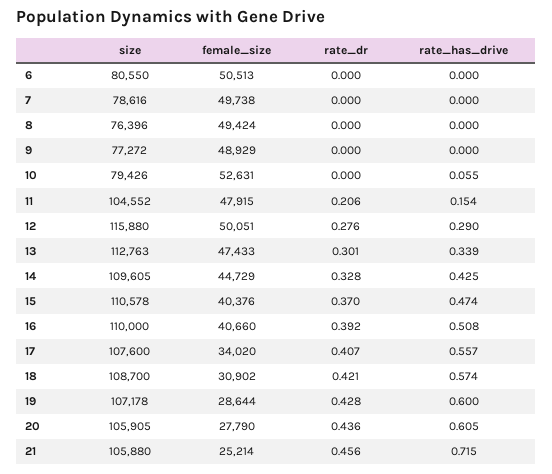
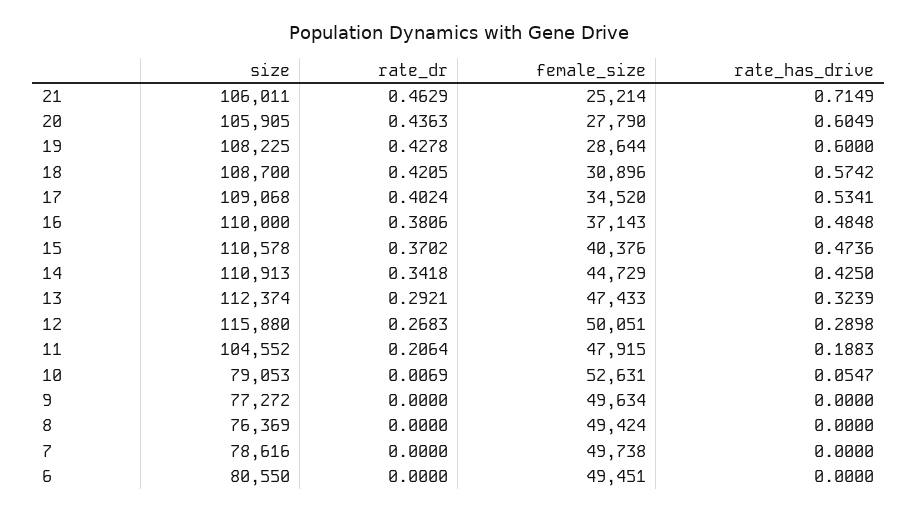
  {
    "size": {
      "6": 80550,
      "7": 78616,
-     "8": 76396,
+     "8": 76369,
      "9": 77272,
-     "10": 79426,
+     "10": 79053,
      "11": 104552,
      "12": 115880,
-     "13": 112763,
+     "13": 112374,
-     "14": 109605,
+     "14": 110913,
      "15": 110578,
      "16": 110000,
-     "17": 107600,
+     "17": 109068,
      "18": 108700,
-     "19": 107178,
+     "19": 108225,
      "20": 105905,
-     "21": 105880
+     "21": 106011
    },
    "female_size": {
-     "6": 50513,
+     "6": 49451,
      "7": 49738,
      "8": 49424,
-     "9": 48929,
+     "9": 49634,
      "10": 52631,
      "11": 47915,
      "12": 50051,
      "13": 47433,
      "14": 44729,
      "15": 40376,
-     "16": 40660,
+     "16": 37143,
-     "17": 34020,
+     "17": 34520,
-     "18": 30902,
+     "18": 30896,
      "19": 28644,
      "20": 27790,
      "21": 25214
    },
    "rate_dr": {
      "6": 0,
      "7": 0,
      "8": 0,
      "9": 0,
-     "10": 0,
+     "10": 0.0069,
      "11": 0.2064,
-     "12": 0.276,
+     "12": 0.2683,
-     "13": 0.301,
+     "13": 0.2921,
-     "14": 0.328,
+     "14": 0.3418,
      "15": 0.3702,
-     "16": 0.392,
+     "16": 0.3806,
-     "17": 0.407,
+     "17": 0.4024,
      "18": 0.4205,
      "19": 0.4278,
      "20": 0.4363,
-     "21": 0.456
+     "21": 0.4629
    },
    "rate_has_drive": {
      "6": 0,
      "7": 0,
      "8": 0,
      "9": 0,
      "10": 0.0547,
-     "11": 0.154,
+     "11": 0.1883,
      "12": 0.2898,
-     "13": 0.339,
+     "13": 0.3239,
      "14": 0.425,
      "15": 0.4736,
-     "16": 0.508,
+     "16": 0.4848,
-     "17": 0.557,
+     "17": 0.5341,
      "18": 0.5742,
      "19": 0.6,
      "20": 0.6049,
      "21": 0.7149
    }
  }

